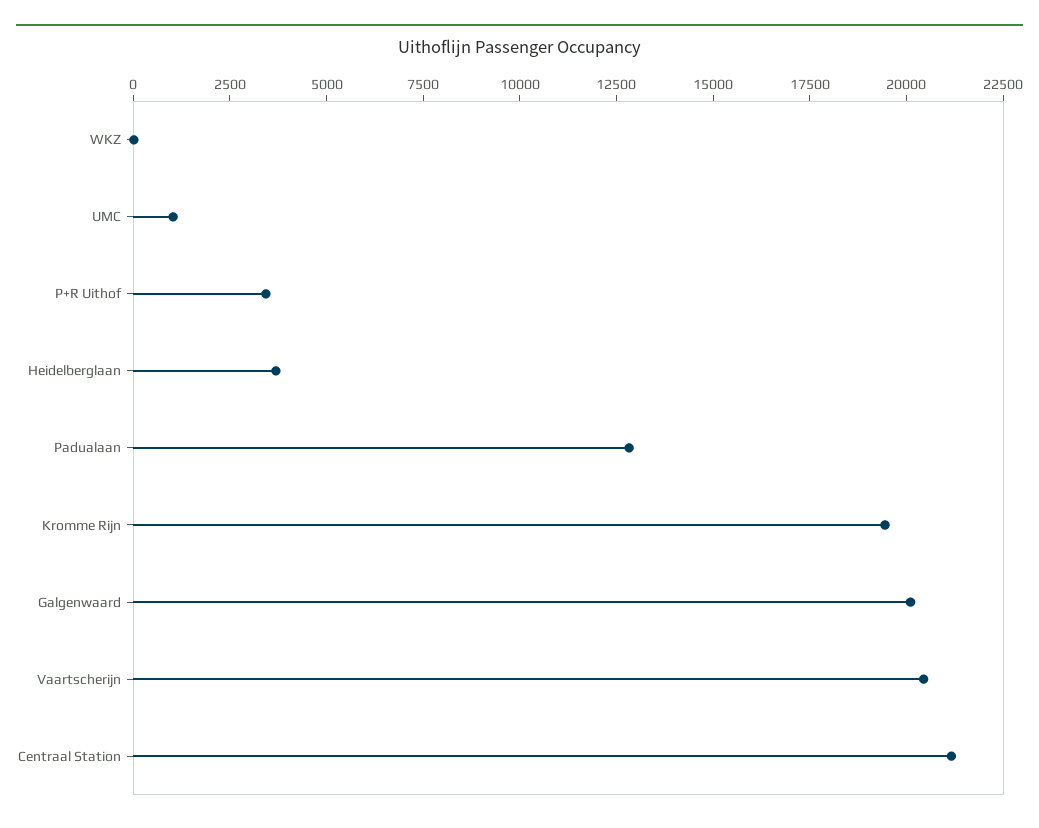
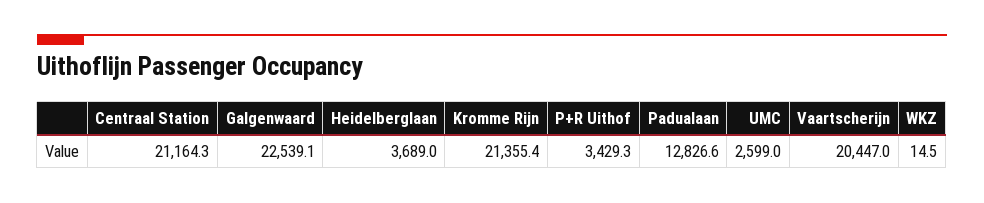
  {
    "WKZ": 14.5,
-   "UMC": 1000,
+   "UMC": 2599,
    "P+R Uithof": 3429.3,
    "Heidelberglaan": 3689,
    "Padualaan": 12826.6,
-   "Kromme Rijn": 19500,
+   "Kromme Rijn": 21355.4,
-   "Galgenwaard": 20000,
+   "Galgenwaard": 22539.1,
    "Vaartscherijn": 20447,
    "Centraal Station": 21164.3
  }

